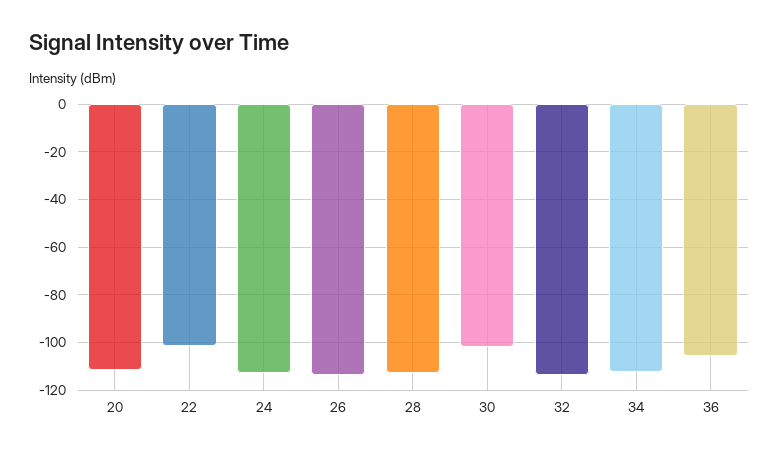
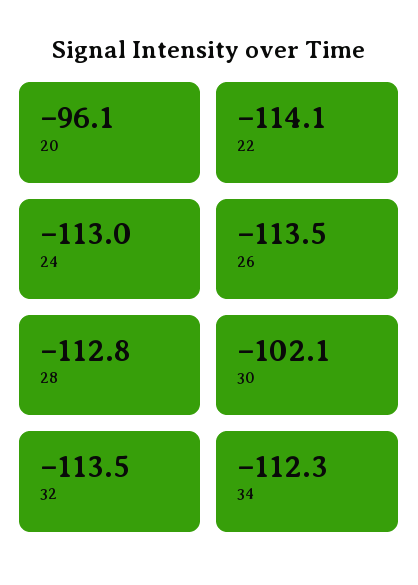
  {
-   "20": -110,
+   "20": -96.1,
-   "22": -100,
+   "22": -114.1,
    "24": -113,
    "26": -113.5,
    "28": -112.8,
    "30": -102.1,
    "32": -113.5,
-   "34": -112.3,
+   "34": -112.3
-   "36": -105
  }

